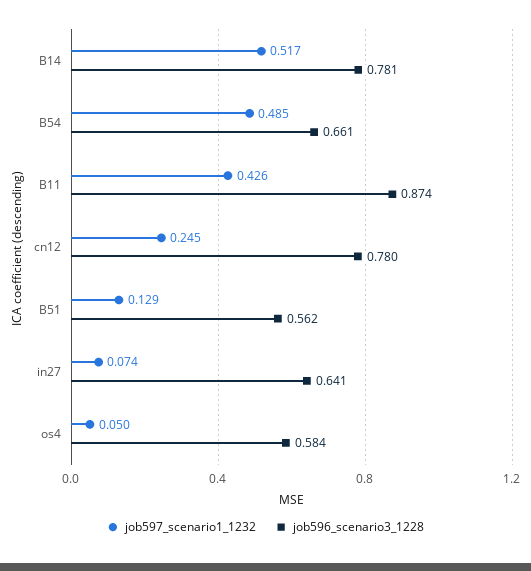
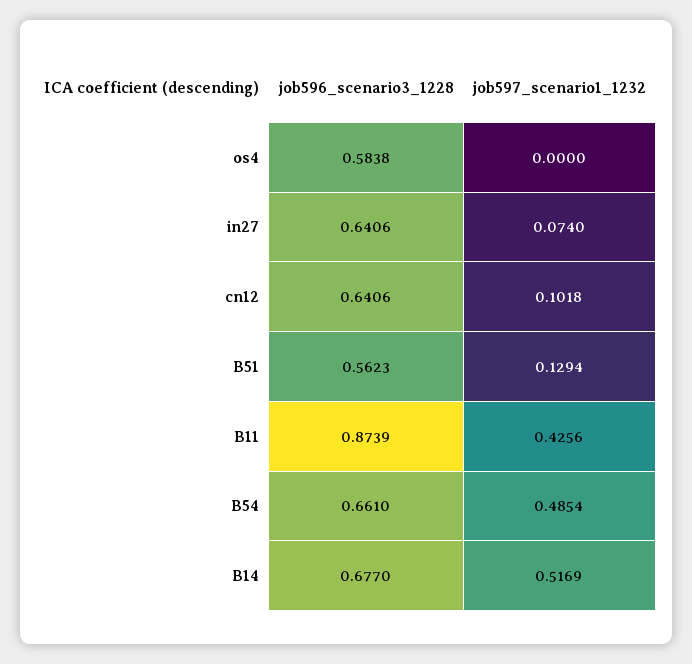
  {
    "job597_scenario1_1232": {
      "B14": 0.5169,
      "B54": 0.4854,
      "B11": 0.4256,
-     "cn12": 0.245,
+     "cn12": 0.1018,
      "B51": 0.1294,
      "in27": 0.074,
-     "os4": 0.05
+     "os4": 0
    },
    "job596_scenario3_1228": {
-     "B14": 0.781,
+     "B14": 0.677,
      "B54": 0.661,
      "B11": 0.8739,
-     "cn12": 0.78,
+     "cn12": 0.6406,
      "B51": 0.5623,
      "in27": 0.6406,
      "os4": 0.5838
    }
  }

